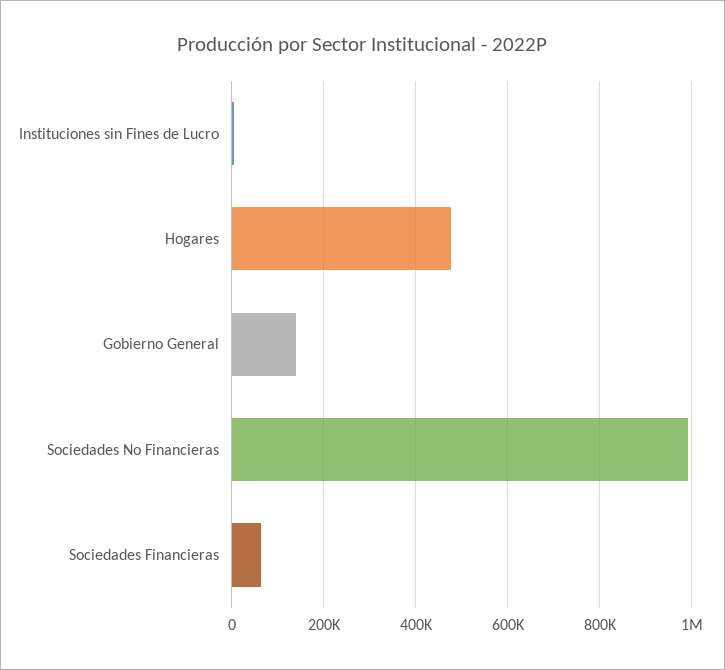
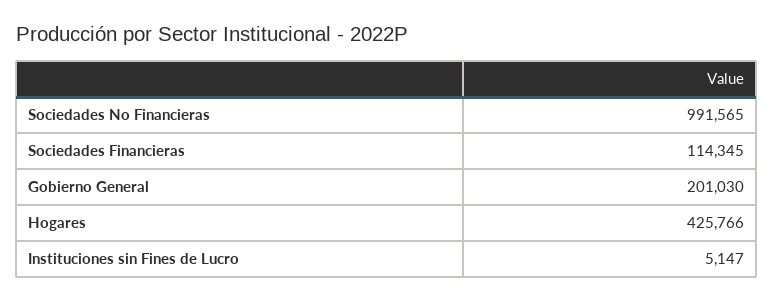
  {
    "Instituciones sin Fines de Lucro": 5147,
-   "Hogares": 480000,
+   "Hogares": 425766,
-   "Gobierno General": 140000,
+   "Gobierno General": 201030,
    "Sociedades No Financieras": 991565,
-   "Sociedades Financieras": 60000
+   "Sociedades Financieras": 114345
  }

